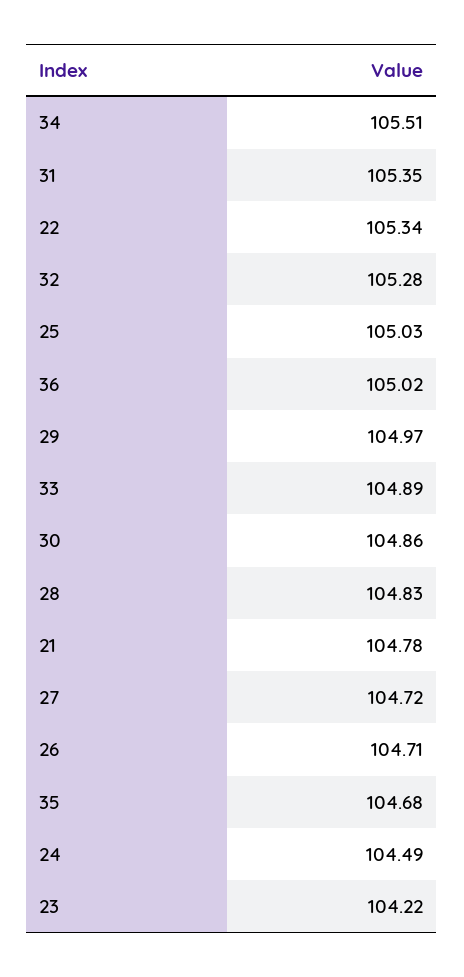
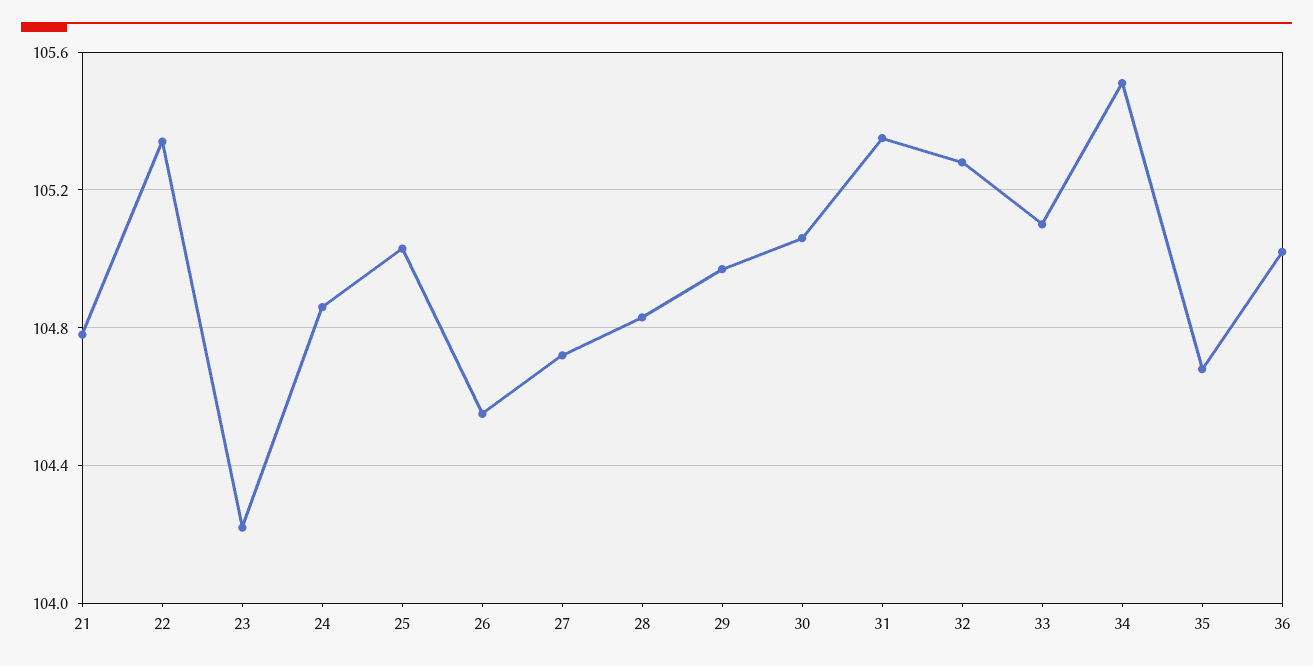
  {
    "34": 105.51,
    "31": 105.35,
    "22": 105.34,
    "32": 105.28,
    "25": 105.03,
    "36": 105.02,
    "29": 104.97,
-   "33": 104.89,
+   "33": 105.1,
-   "30": 104.86,
+   "30": 105.05,
    "28": 104.83,
    "21": 104.78,
    "27": 104.72,
-   "26": 104.71,
+   "26": 104.55,
    "35": 104.68,
-   "24": 104.49,
+   "24": 104.85,
    "23": 104.22
  }

